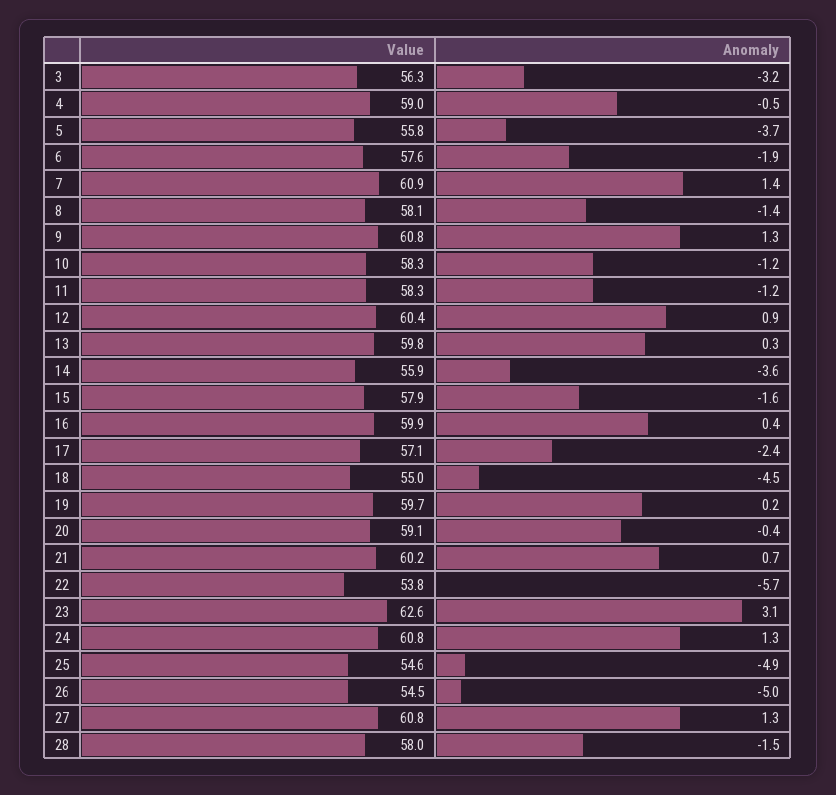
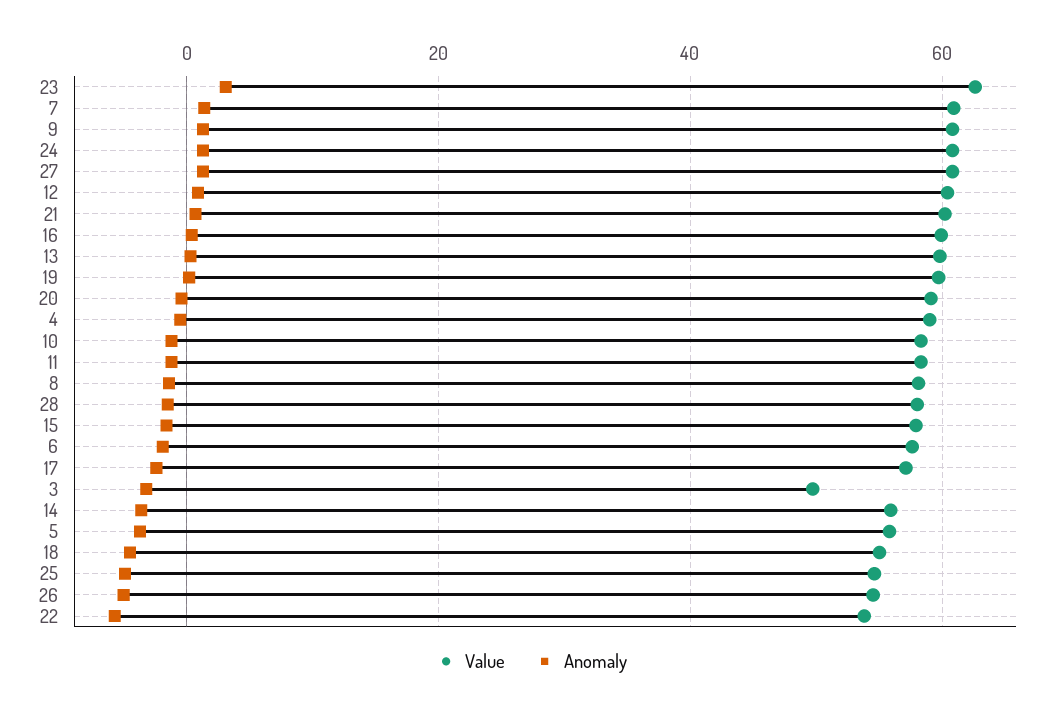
  {
    "Value": {
-     "3": 56.3,
+     "3": 50,
      "4": 59,
      "5": 55.8,
      "6": 57.6,
      "7": 60.9,
      "8": 58.1,
      "9": 60.8,
      "10": 58.3,
      "11": 58.3,
      "12": 60.4,
      "13": 59.8,
      "14": 55.9,
      "15": 57.9,
      "16": 59.9,
      "17": 57.1,
      "18": 55,
      "19": 59.7,
      "20": 59.1,
      "21": 60.2,
      "22": 53.8,
      "23": 62.6,
      "24": 60.8,
      "25": 54.6,
      "26": 54.5,
      "27": 60.8,
      "28": 58
    },
    "Anomaly": {
      "3": -3.2,
      "4": -0.5,
      "5": -3.7,
      "6": -1.9,
      "7": 1.4,
      "8": -1.4,
      "9": 1.3,
      "10": -1.2,
      "11": -1.2,
      "12": 0.9,
      "13": 0.3,
      "14": -3.6,
      "15": -1.6,
      "16": 0.4,
      "17": -2.4,
      "18": -4.5,
      "19": 0.2,
      "20": -0.4,
      "21": 0.7,
      "22": -5.7,
      "23": 3.1,
      "24": 1.3,
      "25": -4.9,
      "26": -5,
      "27": 1.3,
      "28": -1.5
    }
  }

